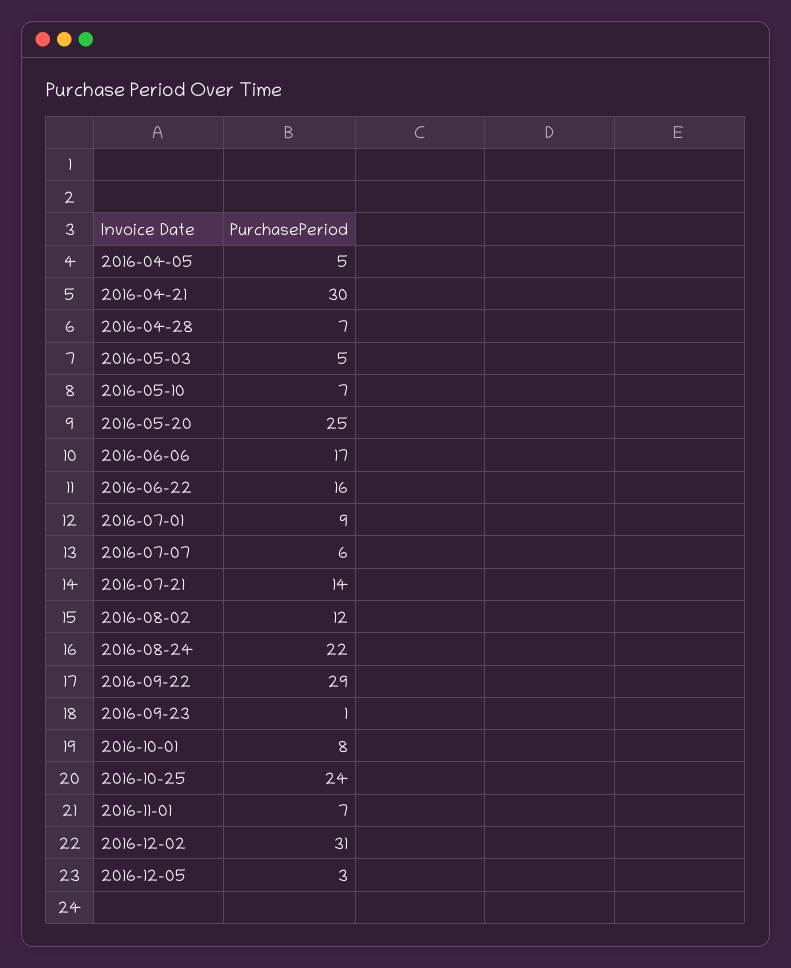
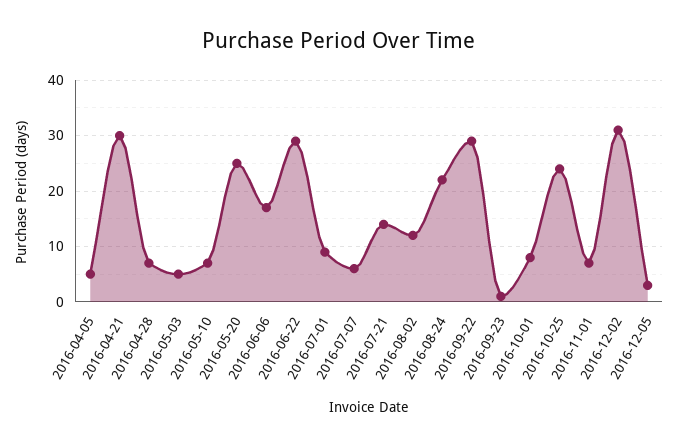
  {
    "2016-04-05": 5,
    "2016-04-21": 30,
    "2016-04-28": 7,
    "2016-05-03": 5,
    "2016-05-10": 7,
    "2016-05-20": 25,
    "2016-06-06": 17,
-   "2016-06-22": 16,
+   "2016-06-22": 30,
    "2016-07-01": 9,
    "2016-07-07": 6,
    "2016-07-21": 14,
    "2016-08-02": 12,
    "2016-08-24": 22,
    "2016-09-22": 29,
    "2016-09-23": 1,
    "2016-10-01": 8,
    "2016-10-25": 24,
    "2016-11-01": 7,
    "2016-12-02": 31,
    "2016-12-05": 3
  }

